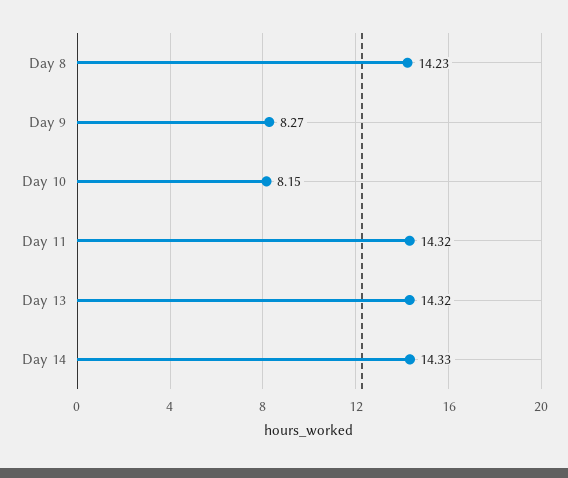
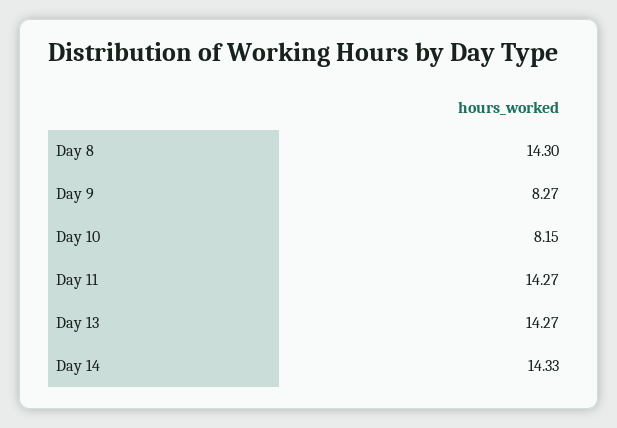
  {
-   "Day 8": 14.23,
+   "Day 8": 14.3,
    "Day 9": 8.27,
    "Day 10": 8.15,
-   "Day 11": 14.32,
+   "Day 11": 14.27,
-   "Day 13": 14.32,
+   "Day 13": 14.27,
    "Day 14": 14.33
  }

